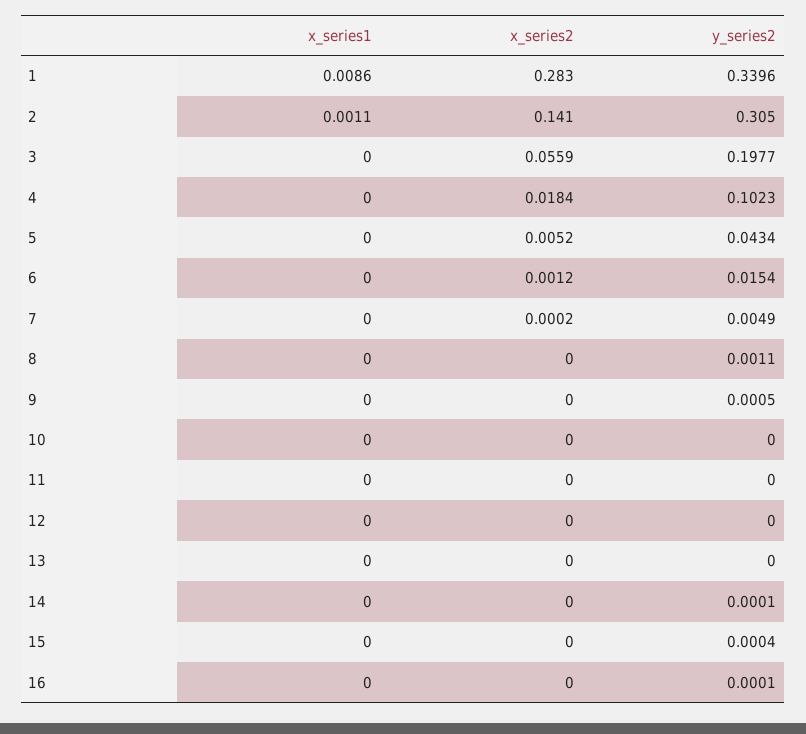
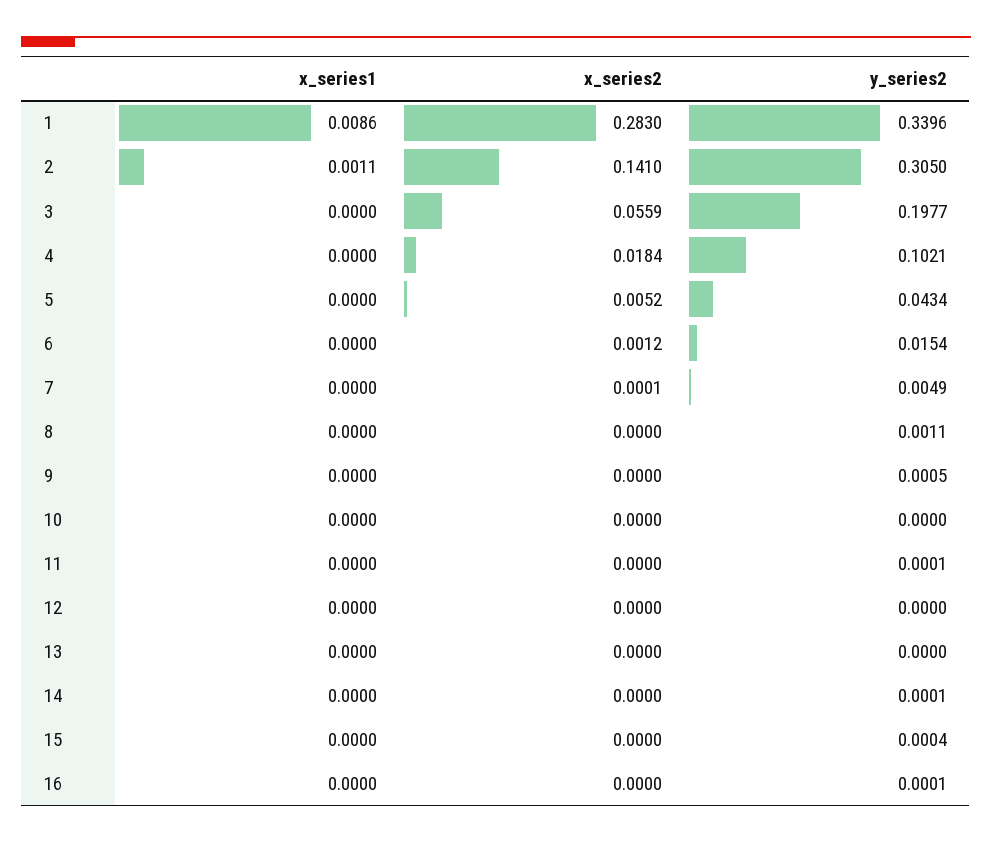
  {
    "x_series1": {
      "1": 0.0086,
      "2": 0.0011,
      "3": 0,
      "4": 0,
      "5": 0,
      "6": 0,
      "7": 0,
      "8": 0,
      "9": 0,
      "10": 0,
      "11": 0,
      "12": 0,
      "13": 0,
      "14": 0,
      "15": 0,
      "16": 0
    },
    "x_series2": {
      "1": 0.283,
      "2": 0.141,
      "3": 0.0559,
      "4": 0.0184,
      "5": 0.0052,
      "6": 0.0012,
-     "7": 0.0002,
+     "7": 0.0001,
      "8": 0,
      "9": 0,
      "10": 0,
      "11": 0,
      "12": 0,
      "13": 0,
      "14": 0,
      "15": 0,
      "16": 0
    },
    "y_series2": {
      "1": 0.3396,
      "2": 0.305,
      "3": 0.1977,
-     "4": 0.1023,
+     "4": 0.1021,
      "5": 0.0434,
      "6": 0.0154,
      "7": 0.0049,
      "8": 0.0011,
      "9": 0.0005,
      "10": 0,
-     "11": 0,
+     "11": 0.0001,
      "12": 0,
      "13": 0,
      "14": 0.0001,
      "15": 0.0004,
      "16": 0.0001
    }
  }

